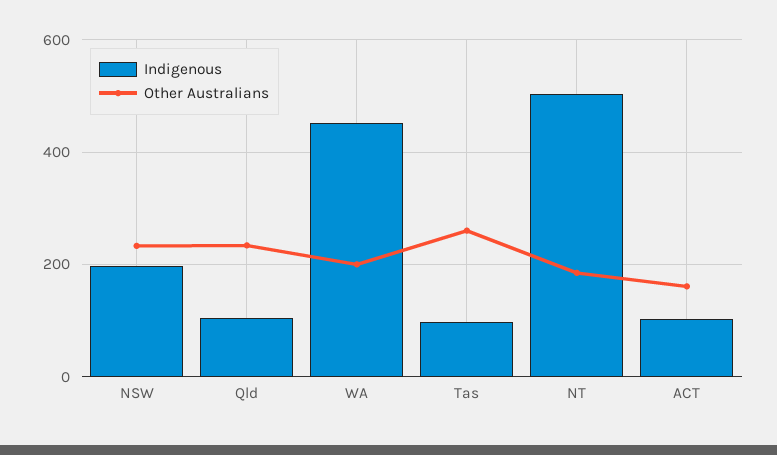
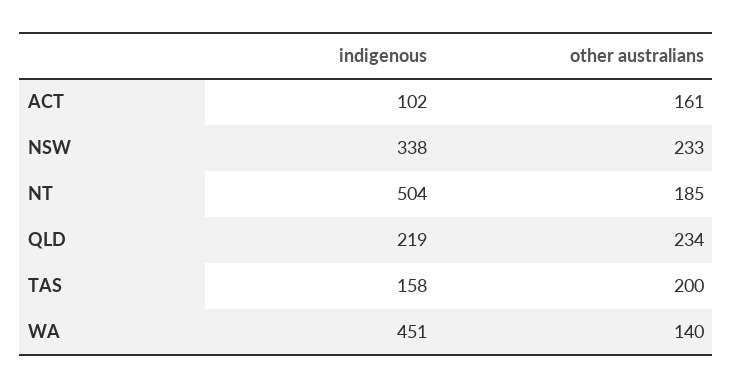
  {
    "Indigenous": {
-     "NSW": 200,
+     "NSW": 338,
-     "Qld": 100,
+     "Qld": 219,
      "WA": 451,
-     "Tas": 100,
+     "Tas": 158,
      "NT": 504,
      "ACT": 102
    },
    "Other Australians": {
      "NSW": 233,
      "Qld": 234,
-     "WA": 200,
+     "WA": 140,
-     "Tas": 260,
+     "Tas": 200,
      "NT": 185,
      "ACT": 161
    }
  }

